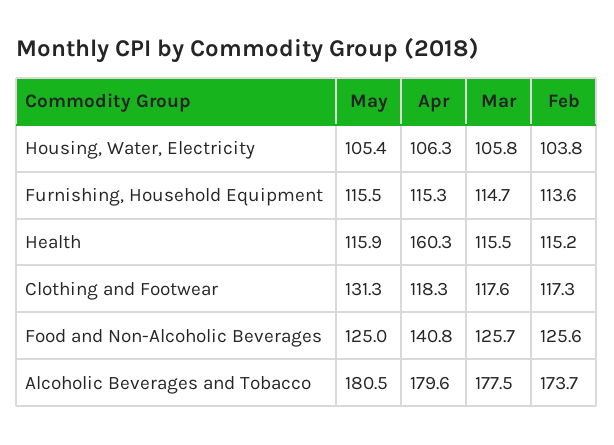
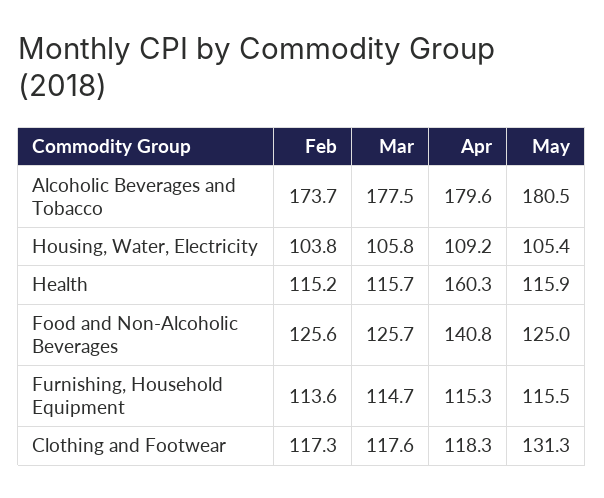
  {
    "May": {
      "Housing, Water, Electricity": 105.4,
      "Furnishing, Household Equipment": 115.5,
      "Health": 115.9,
      "Clothing and Footwear": 131.3,
      "Food and Non-Alcoholic Beverages": 125,
      "Alcoholic Beverages and Tobacco": 180.5
    },
    "Apr": {
-     "Housing, Water, Electricity": 106.3,
+     "Housing, Water, Electricity": 109.2,
      "Furnishing, Household Equipment": 115.3,
      "Health": 160.3,
      "Clothing and Footwear": 118.3,
      "Food and Non-Alcoholic Beverages": 140.8,
      "Alcoholic Beverages and Tobacco": 179.6
    },
    "Mar": {
      "Housing, Water, Electricity": 105.8,
      "Furnishing, Household Equipment": 114.7,
-     "Health": 115.5,
+     "Health": 115.7,
      "Clothing and Footwear": 117.6,
      "Food and Non-Alcoholic Beverages": 125.7,
      "Alcoholic Beverages and Tobacco": 177.5
    },
    "Feb": {
      "Housing, Water, Electricity": 103.8,
      "Furnishing, Household Equipment": 113.6,
      "Health": 115.2,
      "Clothing and Footwear": 117.3,
      "Food and Non-Alcoholic Beverages": 125.6,
      "Alcoholic Beverages and Tobacco": 173.7
    }
  }

